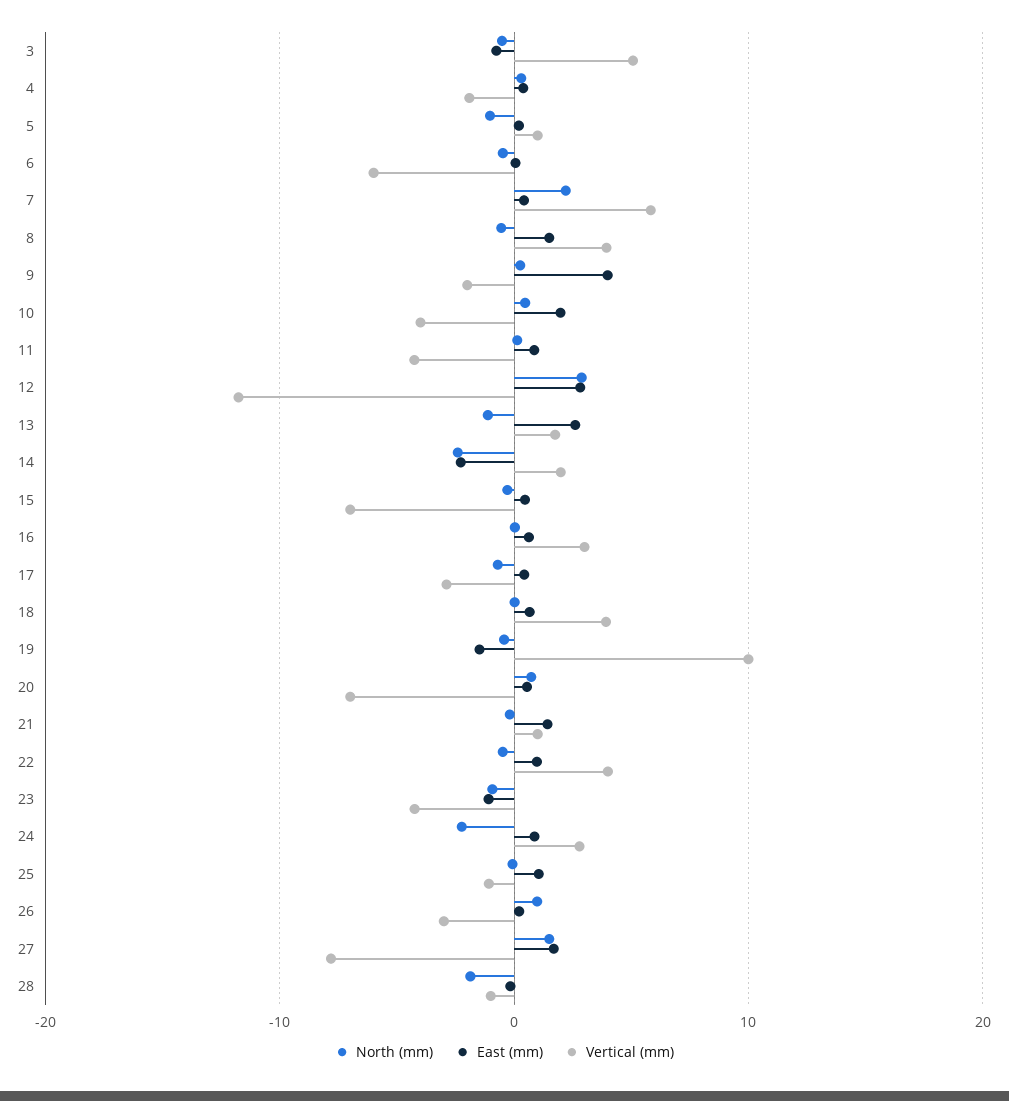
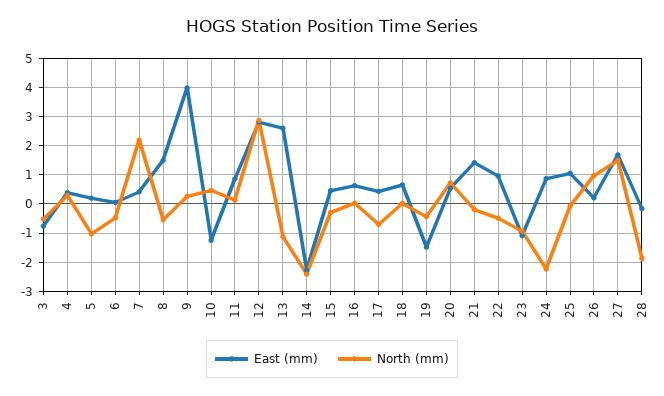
  {
    "North (mm)": {
      "3": -0.5,
      "4": 0.25,
      "5": -1,
      "6": -0.5,
      "7": 2.25,
      "8": -0.5,
      "9": 0.25,
      "10": 0.5,
      "11": 0.25,
      "12": 3,
      "13": -1,
      "14": -2.5,
      "15": -0.25,
      "16": 0,
      "17": -0.75,
      "18": 0,
      "19": -0.5,
      "20": 0.75,
      "21": -0.25,
      "22": -0.5,
      "23": -1,
      "24": -2.25,
      "25": 0,
      "26": 1,
      "27": 1.5,
      "28": -1.75
    },
    "East (mm)": {
      "3": -0.75,
      "4": 0.5,
      "5": 0.25,
      "6": 0,
      "7": 0.5,
      "8": 1.5,
      "9": 4,
-     "10": 2,
+     "10": -1.25,
      "11": 0.75,
      "12": 2.75,
      "13": 2.5,
      "14": -2.25,
      "15": 0.5,
      "16": 0.75,
      "17": 0.5,
      "18": 0.75,
      "19": -1.5,
      "20": 0.5,
      "21": 1.5,
      "22": 1,
      "23": -1,
      "24": 0.75,
      "25": 1,
      "26": 0.25,
      "27": 1.75,
      "28": -0.25
-   },
+   }
-   "Vertical (mm)": {
-     "3": 5,
-     "4": -2,
-     "5": 1,
-     "6": -6,
-     "7": 6,
-     "8": 4,
-     "9": -2,
-     "10": -4,
-     "11": -4,
-     "12": -12,
-     "13": 2,
-     "14": 2,
-     "15": -7,
-     "16": 3,
-     "17": -3,
-     "18": 4,
-     "19": 10,
-     "20": -7,
-     "21": 1,
-     "22": 4,
-     "23": -4,
-     "24": 3,
-     "25": -1,
-     "26": -3,
-     "27": -8,
-     "28": -1
-   }
  }

